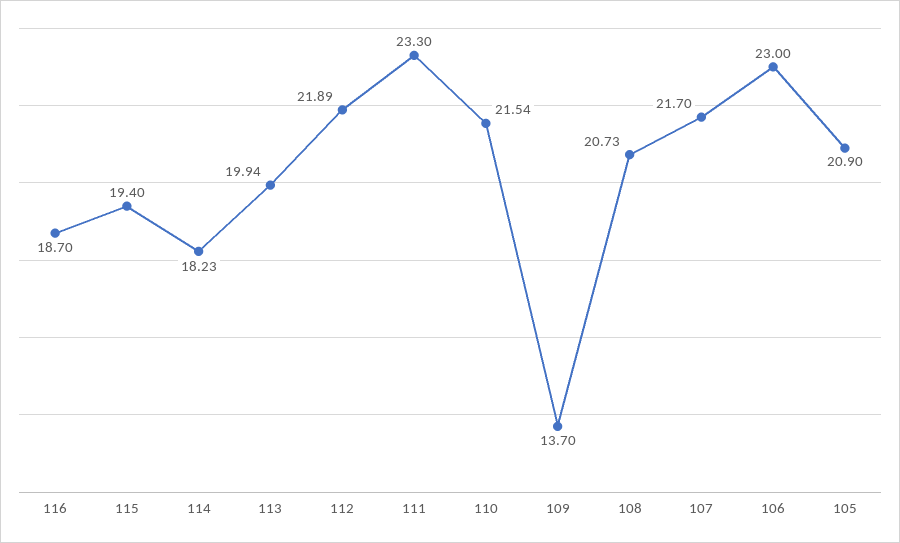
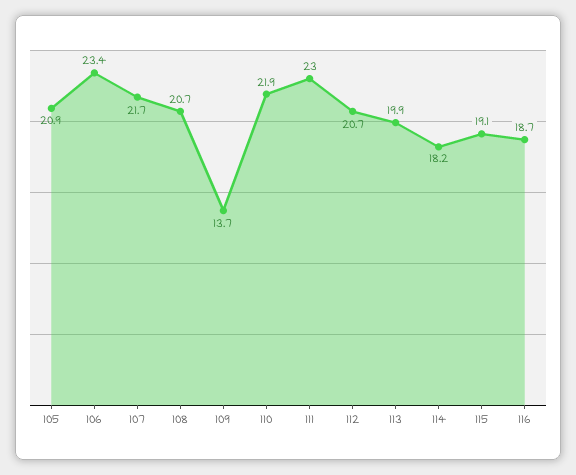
  {
    "116": 18.7,
-   "115": 19.4,
+   "115": 19.1,
    "114": 18.23,
    "113": 19.94,
-   "112": 21.89,
+   "112": 20.7,
-   "111": 23.3,
+   "111": 23,
-   "110": 21.54,
+   "110": 21.9,
    "109": 13.7,
    "108": 20.73,
    "107": 21.7,
-   "106": 23,
+   "106": 23.4,
    "105": 20.9
  }

